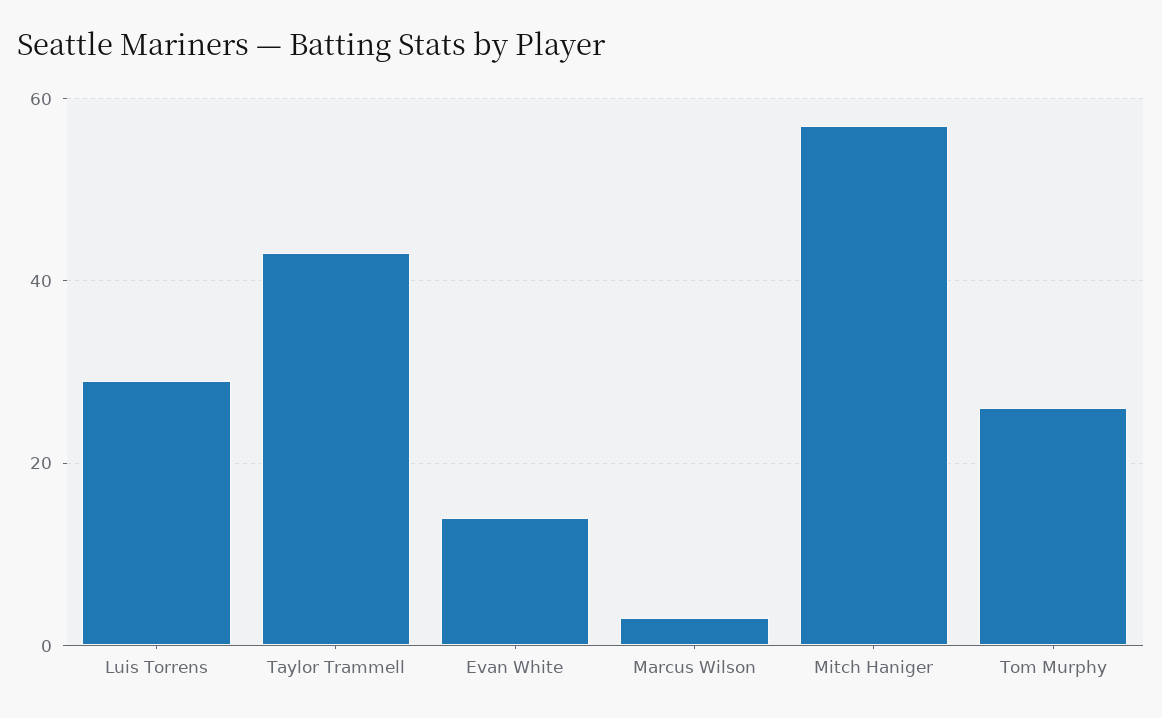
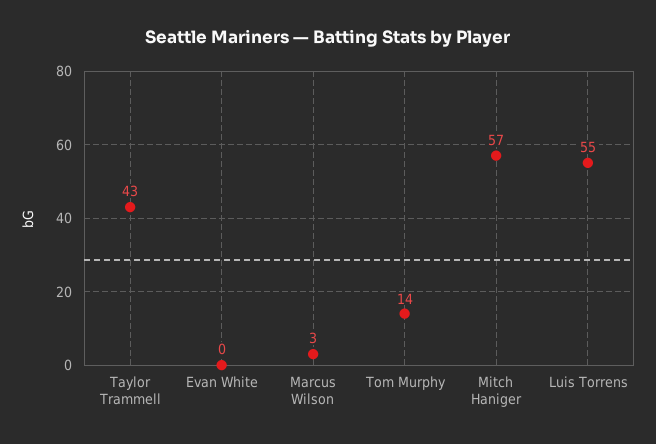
  {
-   "Luis Torrens": 30,
+   "Luis Torrens": 55,
    "Taylor Trammell": 43,
-   "Evan White": 15,
+   "Evan White": 0,
    "Marcus Wilson": 3,
    "Mitch Haniger": 57,
-   "Tom Murphy": 25
+   "Tom Murphy": 14
  }

